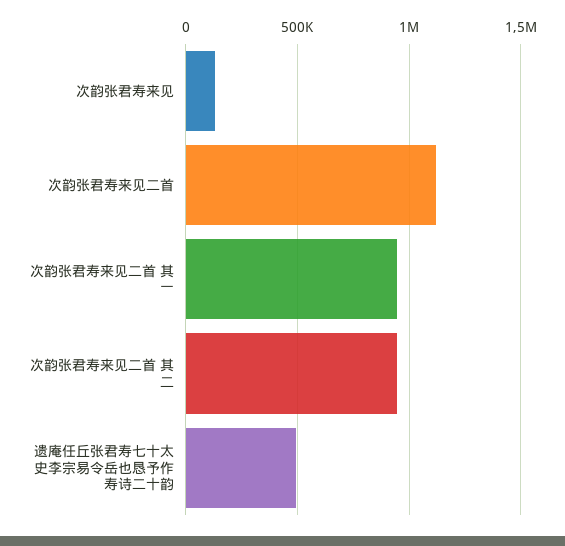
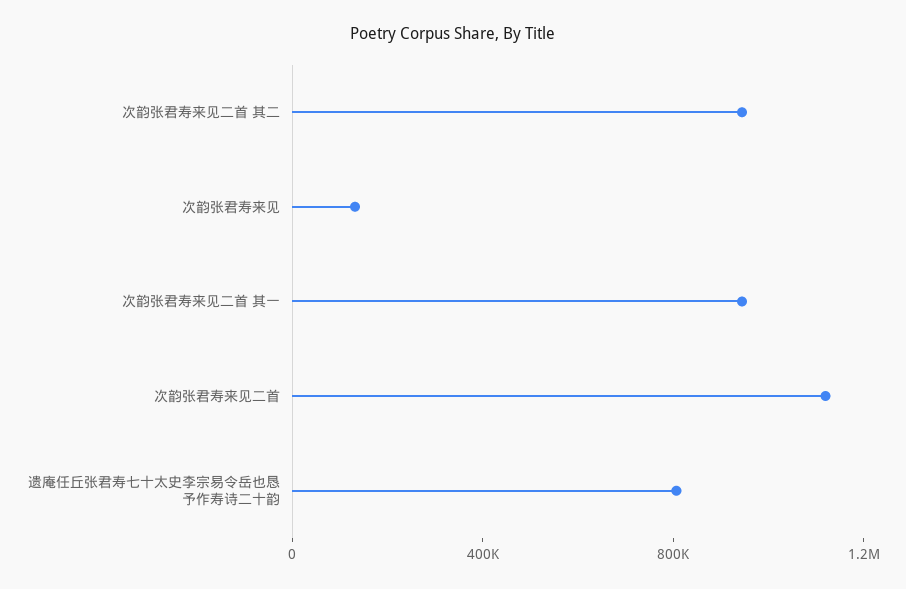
  {
    "次韵张君寿来见": 150000,
    "次韵张君寿来见二首": 1100000,
    "次韵张君寿来见二首 其一": 950000,
    "次韵张君寿来见二首 其二": 950000,
-   "遗庵任丘张君寿七十太史李宗易令岳也恳予作寿诗二十韵": 500000
+   "遗庵任丘张君寿七十太史李宗易令岳也恳予作寿诗二十韵": 800000
  }

